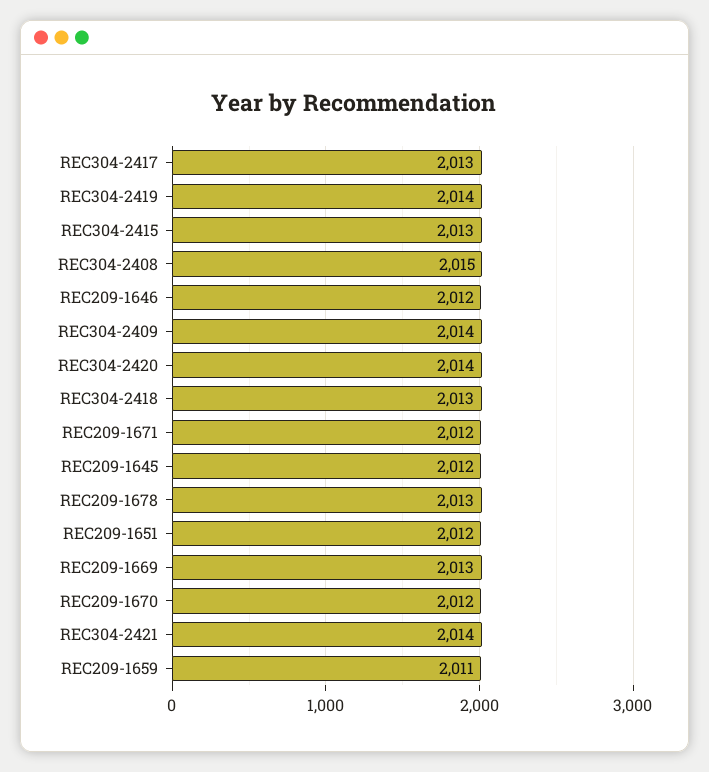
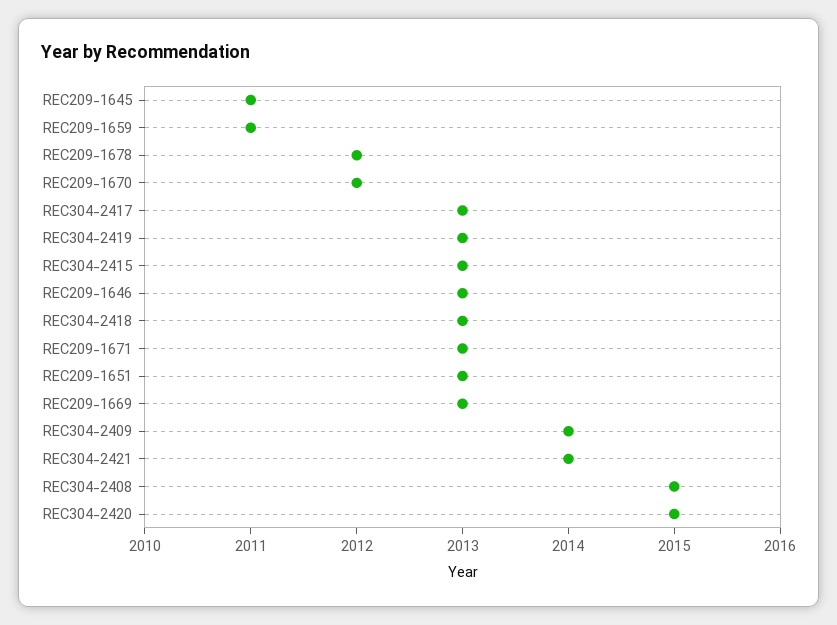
  {
    "REC304-2417": 2013,
-   "REC304-2419": 2014,
+   "REC304-2419": 2013,
    "REC304-2415": 2013,
    "REC304-2408": 2015,
-   "REC209-1646": 2012,
+   "REC209-1646": 2013,
    "REC304-2409": 2014,
-   "REC304-2420": 2014,
+   "REC304-2420": 2015,
    "REC304-2418": 2013,
-   "REC209-1671": 2012,
+   "REC209-1671": 2013,
-   "REC209-1645": 2012,
+   "REC209-1645": 2011,
-   "REC209-1678": 2013,
+   "REC209-1678": 2012,
-   "REC209-1651": 2012,
+   "REC209-1651": 2013,
    "REC209-1669": 2013,
    "REC209-1670": 2012,
    "REC304-2421": 2014,
    "REC209-1659": 2011
  }

